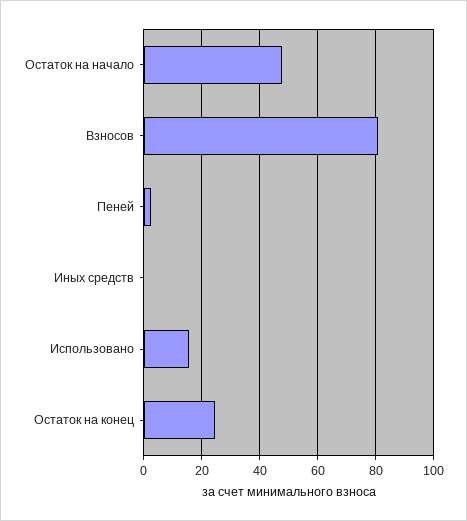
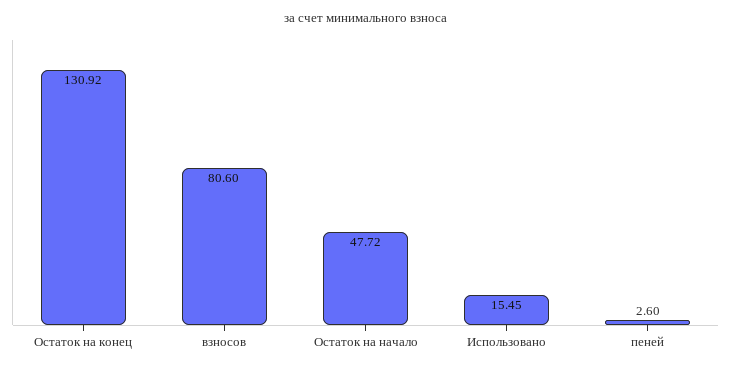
  {
    "Остаток на начало": 47.72,
    "Взносов": 80.6,
    "Пеней": 2.6,
-   "Иных средств": 0,
    "Использовано": 15.45,
-   "Остаток на конец": 25
+   "Остаток на конец": 130.92
  }

